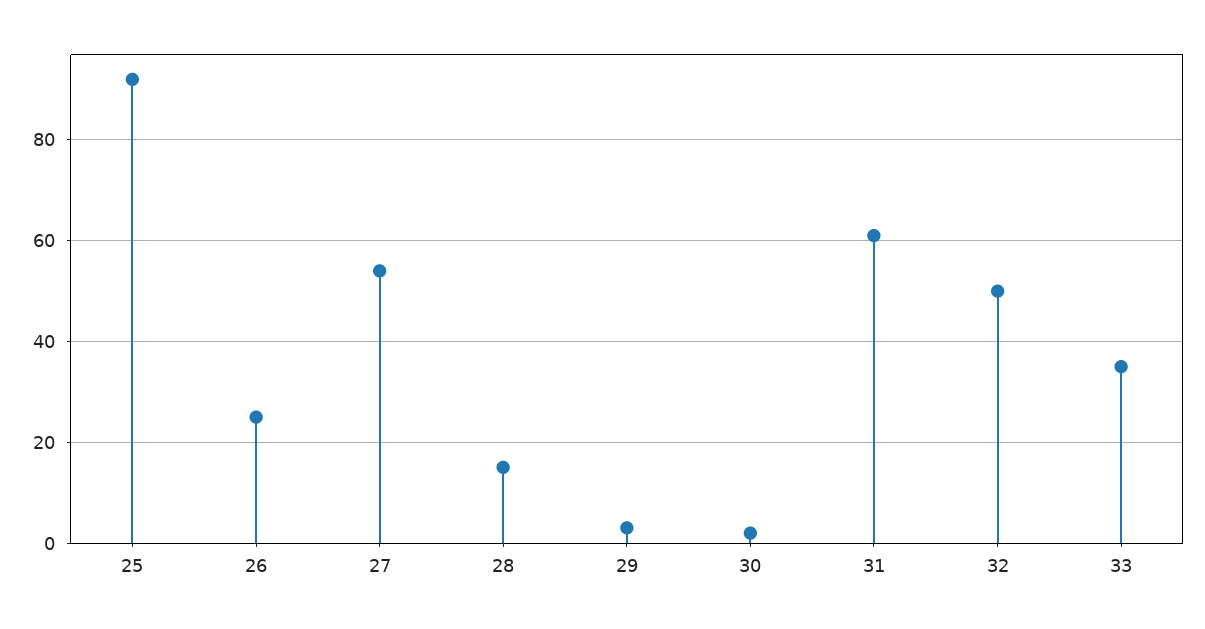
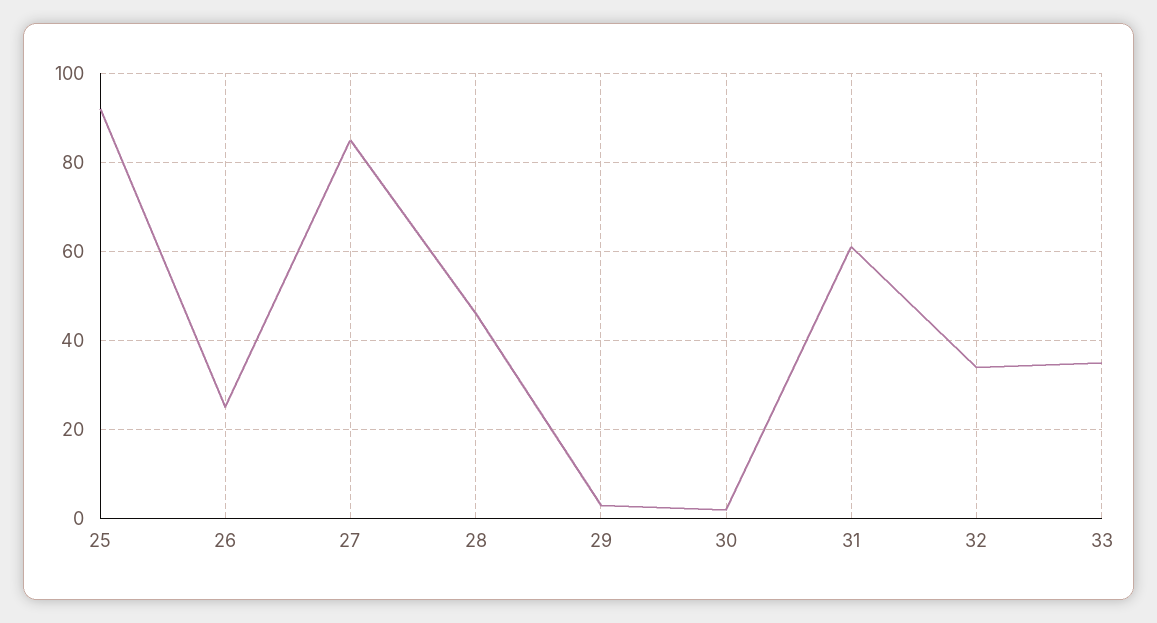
  {
    "25": 90,
    "26": 25,
-   "27": 55,
+   "27": 85,
-   "28": 15,
+   "28": 45,
    "29": 5,
    "30": 0,
    "31": 60,
-   "32": 50,
+   "32": 35,
    "33": 35
  }

